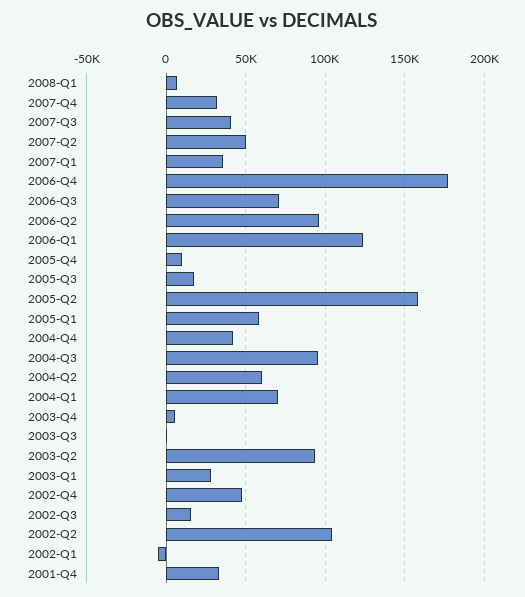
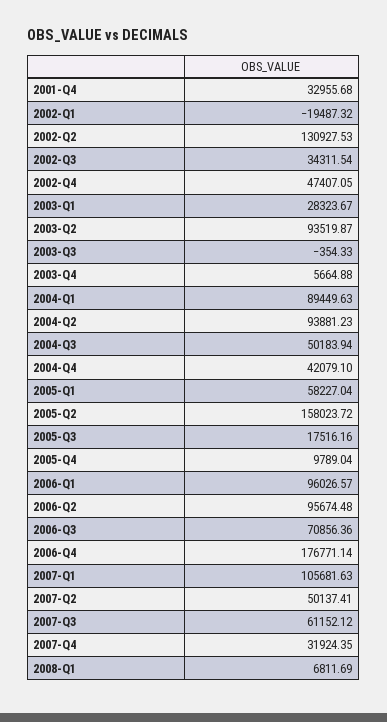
  {
    "2008-Q1": 6811.69,
    "2007-Q4": 31924.35,
-   "2007-Q3": 40000,
+   "2007-Q3": 61152.12,
    "2007-Q2": 50137.41,
-   "2007-Q1": 35000,
+   "2007-Q1": 105681.63,
    "2006-Q4": 176771.14,
    "2006-Q3": 70856.36,
    "2006-Q2": 95674.48,
-   "2006-Q1": 125000,
+   "2006-Q1": 96026.57,
    "2005-Q4": 9789.04,
    "2005-Q3": 17516.16,
    "2005-Q2": 158023.72,
    "2005-Q1": 58227.04,
    "2004-Q4": 42079.1,
-   "2004-Q3": 95000,
+   "2004-Q3": 50183.94,
-   "2004-Q2": 60000,
+   "2004-Q2": 93881.23,
-   "2004-Q1": 70000,
+   "2004-Q1": 89449.63,
    "2003-Q4": 5664.88,
    "2003-Q3": -354.33,
    "2003-Q2": 93519.87,
    "2003-Q1": 28323.67,
    "2002-Q4": 47407.05,
-   "2002-Q3": 15000,
+   "2002-Q3": 34311.54,
-   "2002-Q2": 105000,
+   "2002-Q2": 130927.53,
-   "2002-Q1": -5000,
+   "2002-Q1": -19487.32,
    "2001-Q4": 32955.68
  }

